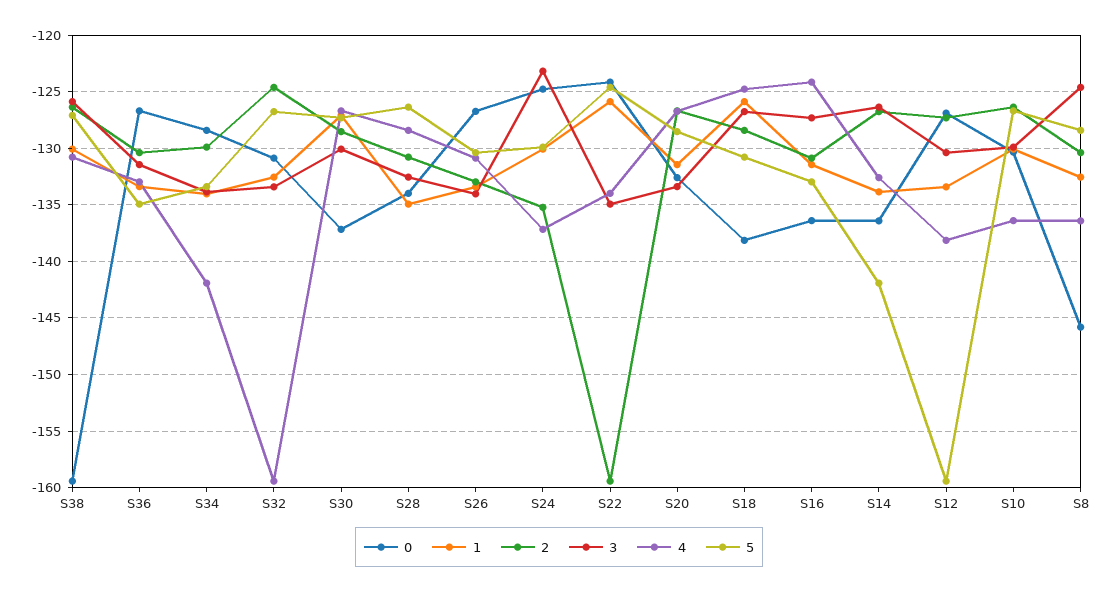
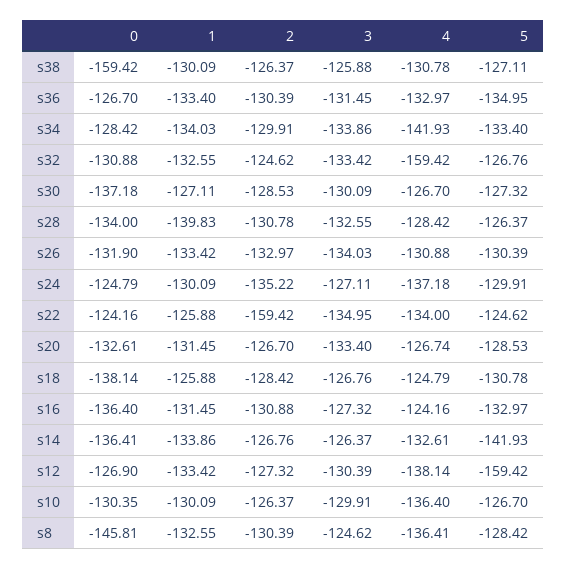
  {
    "0": {
      "S38": -159.42,
      "S36": -126.7,
      "S34": -128.42,
      "S32": -130.88,
      "S30": -137.18,
      "S28": -134,
-     "S26": -127,
+     "S26": -131.9,
      "S24": -124.79,
      "S22": -124.16,
      "S20": -132.61,
      "S18": -138.14,
      "S16": -136.4,
      "S14": -136.41,
      "S12": -126.9,
      "S10": -130.35,
      "S8": -145.81
    },
    "1": {
      "S38": -130.09,
      "S36": -133.4,
      "S34": -134.03,
      "S32": -132.55,
      "S30": -127.11,
-     "S28": -135,
+     "S28": -139.83,
      "S26": -133.42,
      "S24": -130.09,
      "S22": -125.88,
      "S20": -131.45,
      "S18": -125.88,
      "S16": -131.45,
      "S14": -133.86,
      "S12": -133.42,
      "S10": -130.09,
      "S8": -132.55
    },
    "2": {
      "S38": -126.37,
      "S36": -130.39,
      "S34": -129.91,
      "S32": -124.62,
      "S30": -128.53,
      "S28": -130.78,
      "S26": -132.97,
      "S24": -135.22,
      "S22": -159.42,
      "S20": -126.7,
      "S18": -128.42,
      "S16": -130.88,
      "S14": -126.76,
      "S12": -127.32,
      "S10": -126.37,
      "S8": -130.39
    },
    "3": {
      "S38": -125.88,
      "S36": -131.45,
      "S34": -133.86,
      "S32": -133.42,
      "S30": -130.09,
      "S28": -132.55,
      "S26": -134.03,
-     "S24": -123,
+     "S24": -127.11,
      "S22": -134.95,
      "S20": -133.4,
      "S18": -126.76,
      "S16": -127.32,
      "S14": -126.37,
      "S12": -130.39,
      "S10": -129.91,
      "S8": -124.62
    },
    "4": {
      "S38": -130.78,
      "S36": -132.97,
      "S34": -141.93,
      "S32": -159.42,
      "S30": -126.7,
      "S28": -128.42,
      "S26": -130.88,
      "S24": -137.18,
      "S22": -134,
      "S20": -126.74,
      "S18": -124.79,
      "S16": -124.16,
      "S14": -132.61,
      "S12": -138.14,
      "S10": -136.4,
      "S8": -136.41
    },
    "5": {
      "S38": -127.11,
      "S36": -134.95,
      "S34": -133.4,
      "S32": -126.76,
      "S30": -127.32,
      "S28": -126.37,
      "S26": -130.39,
      "S24": -129.91,
      "S22": -124.62,
      "S20": -128.53,
      "S18": -130.78,
      "S16": -132.97,
      "S14": -141.93,
      "S12": -159.42,
      "S10": -126.7,
      "S8": -128.42
    }
  }

